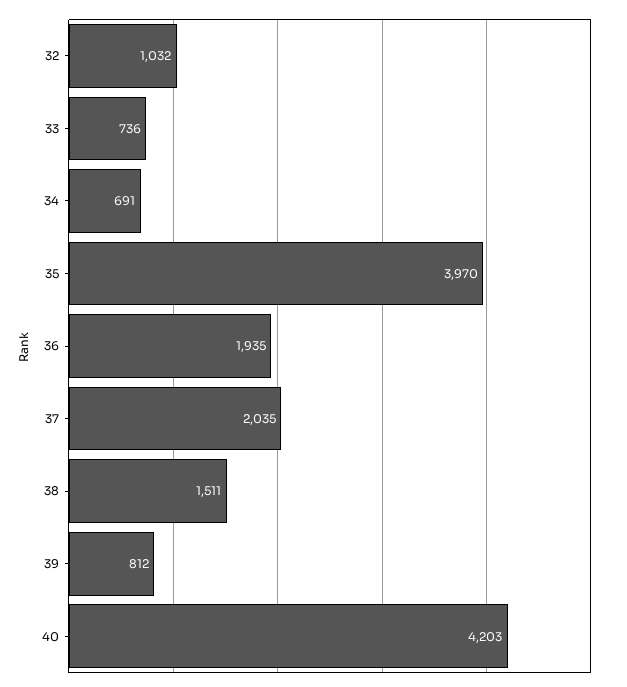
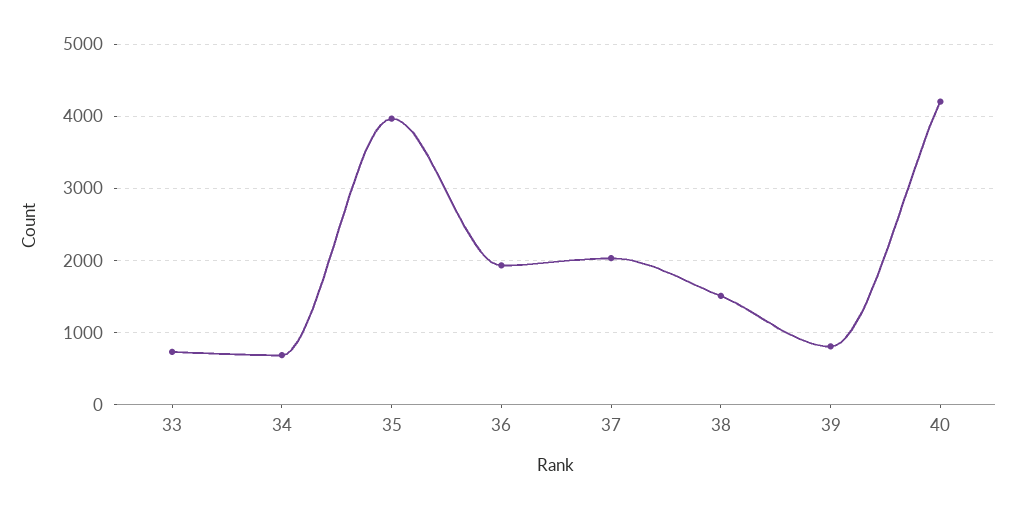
  {
-   "32": 1032,
    "33": 736,
    "34": 691,
    "35": 3970,
    "36": 1935,
    "37": 2035,
    "38": 1511,
    "39": 812,
    "40": 4203
  }

